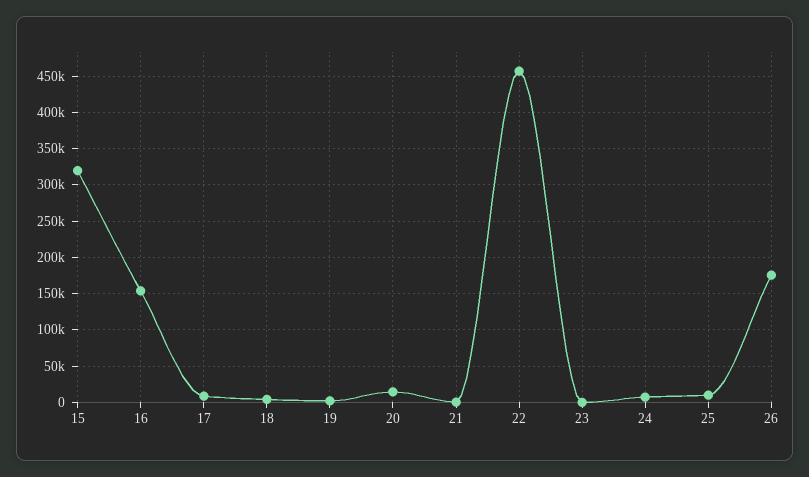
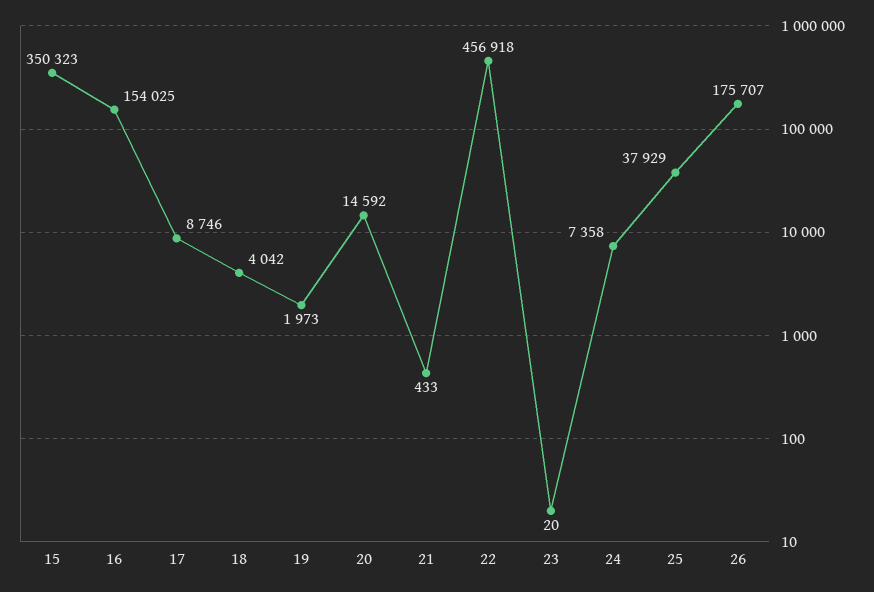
  {
-   "15": 320000,
+   "15": 350323,
    "16": 154025,
    "17": 8746,
    "18": 4042,
    "19": 1973,
    "20": 14592,
    "21": 433,
    "22": 456918,
    "23": 20,
    "24": 7358,
-   "25": 10000,
+   "25": 37929,
    "26": 175707
  }

